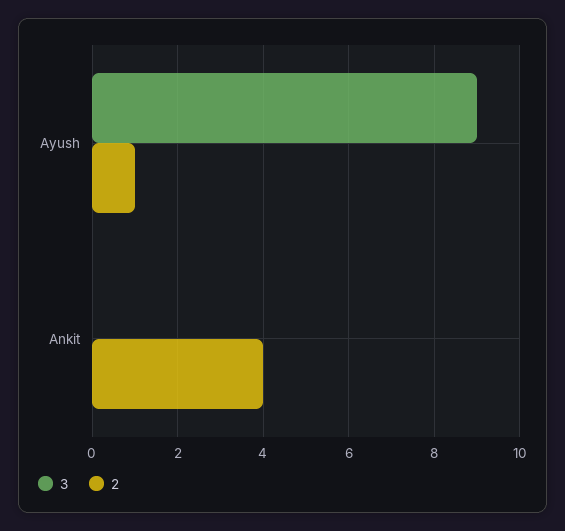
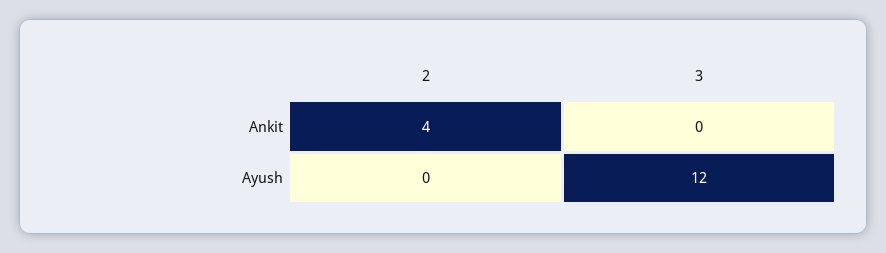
  {
    "3": {
-     "Ayush": 9,
+     "Ayush": 12,
      "Ankit": 0
    },
    "2": {
-     "Ayush": 1,
+     "Ayush": 0,
      "Ankit": 4
    }
  }

